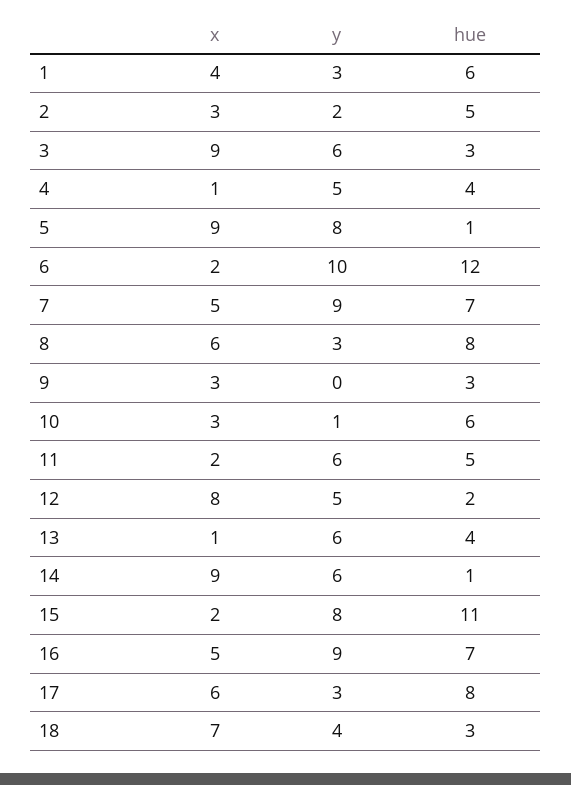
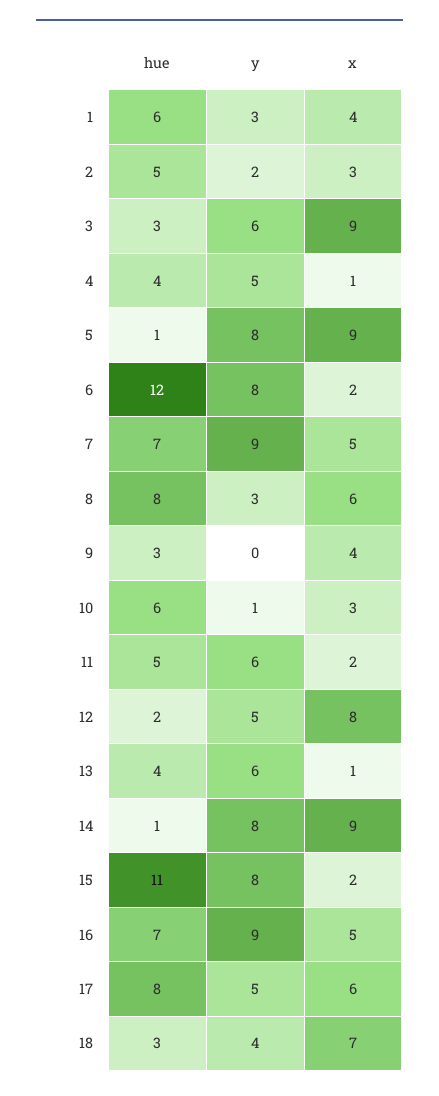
  {
    "x": {
      "1": 4,
      "2": 3,
      "3": 9,
      "4": 1,
      "5": 9,
      "6": 2,
      "7": 5,
      "8": 6,
-     "9": 3,
+     "9": 4,
      "10": 3,
      "11": 2,
      "12": 8,
      "13": 1,
      "14": 9,
      "15": 2,
      "16": 5,
      "17": 6,
      "18": 7
    },
    "y": {
      "1": 3,
      "2": 2,
      "3": 6,
      "4": 5,
      "5": 8,
-     "6": 10,
+     "6": 8,
      "7": 9,
      "8": 3,
      "9": 0,
      "10": 1,
      "11": 6,
      "12": 5,
      "13": 6,
-     "14": 6,
+     "14": 8,
      "15": 8,
      "16": 9,
-     "17": 3,
+     "17": 5,
      "18": 4
    },
    "hue": {
      "1": 6,
      "2": 5,
      "3": 3,
      "4": 4,
      "5": 1,
      "6": 12,
      "7": 7,
      "8": 8,
      "9": 3,
      "10": 6,
      "11": 5,
      "12": 2,
      "13": 4,
      "14": 1,
      "15": 11,
      "16": 7,
      "17": 8,
      "18": 3
    }
  }

